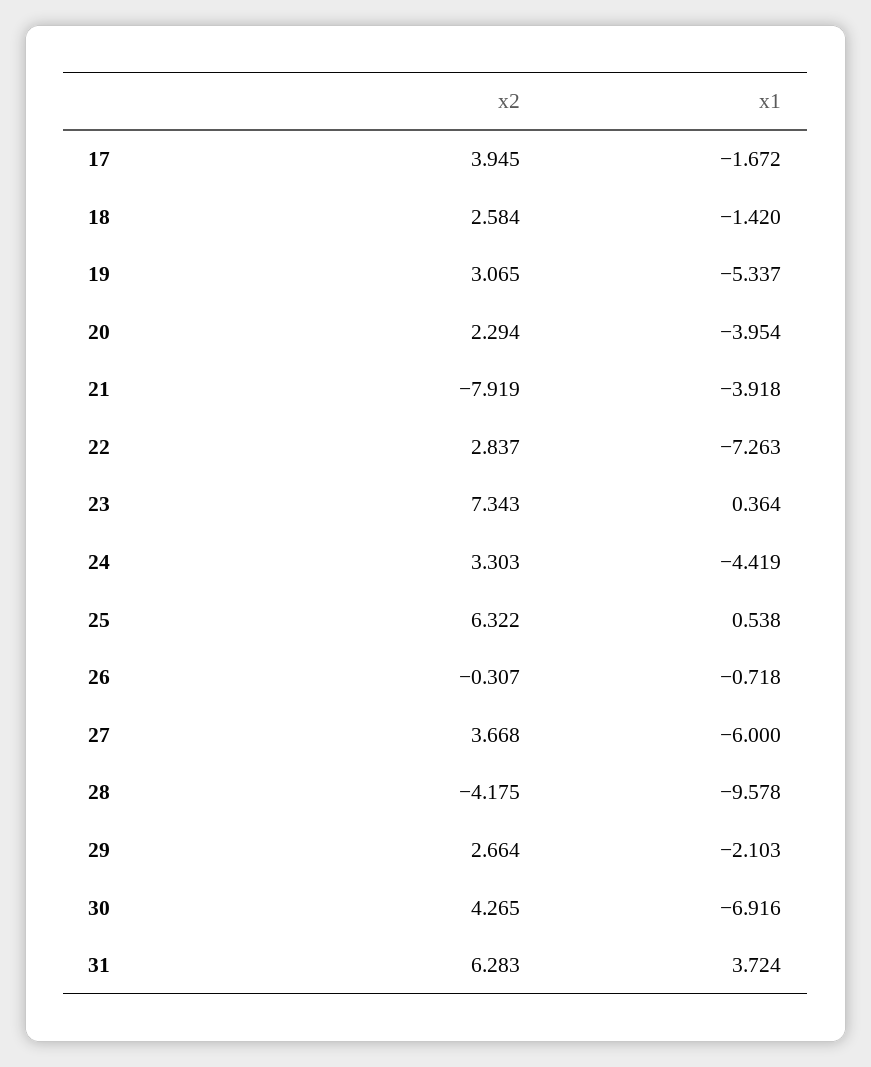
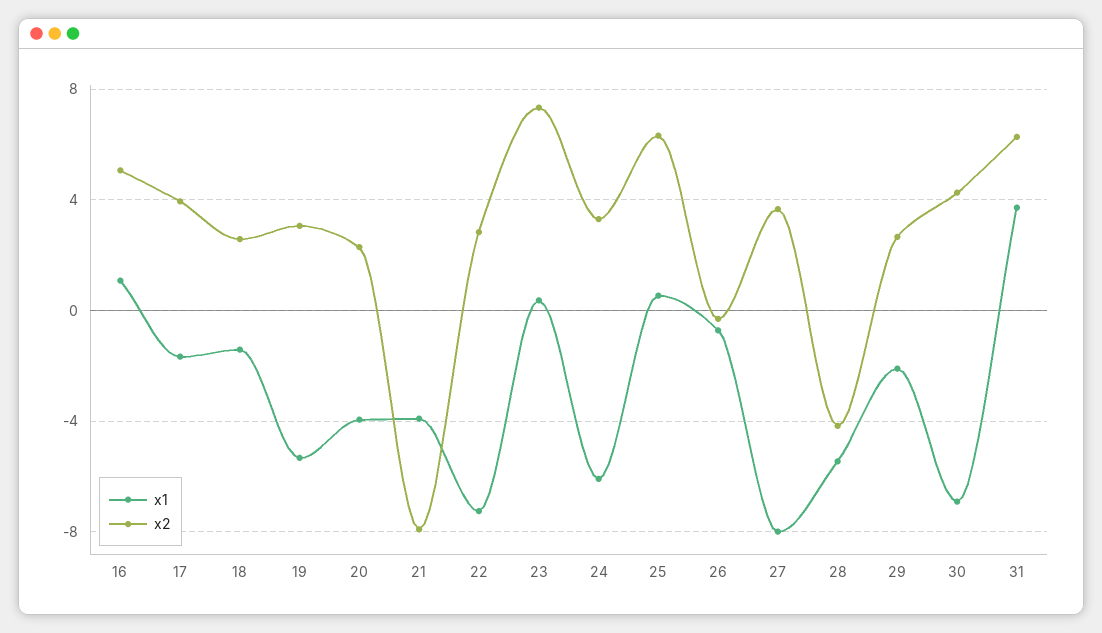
  {
    "x2": {
      "17": 3.945,
      "18": 2.584,
      "19": 3.065,
      "20": 2.294,
      "21": -7.919,
      "22": 2.837,
      "23": 7.343,
      "24": 3.303,
      "25": 6.322,
      "26": -0.307,
      "27": 3.668,
      "28": -4.175,
      "29": 2.664,
      "30": 4.265,
-     "31": 6.283
+     "31": 6.283,
+     "16": 5
    },
    "x1": {
      "17": -1.672,
      "18": -1.42,
      "19": -5.337,
      "20": -3.954,
      "21": -3.918,
      "22": -7.263,
      "23": 0.364,
-     "24": -4.419,
+     "24": -6,
      "25": 0.538,
      "26": -0.718,
-     "27": -6,
+     "27": -8,
-     "28": -9.578,
+     "28": -5.5,
      "29": -2.103,
      "30": -6.916,
-     "31": 3.724
+     "31": 3.724,
+     "16": 1
    }
  }

